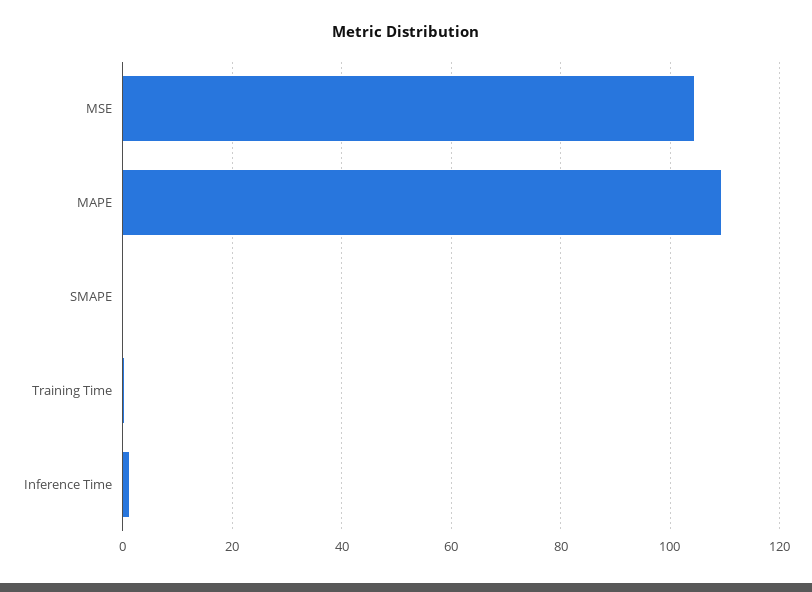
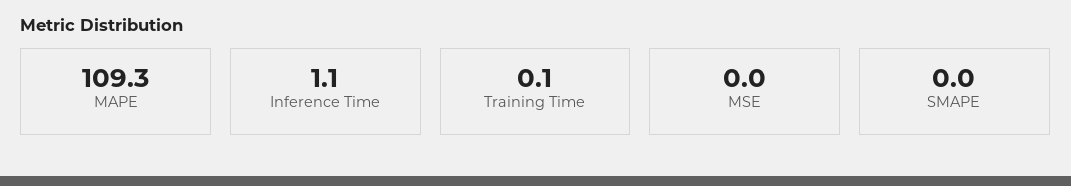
  {
-   "MSE": 104,
+   "MSE": 0,
    "MAPE": 109.3,
    "SMAPE": 0,
    "Training Time": 0.1,
    "Inference Time": 1.1
  }

